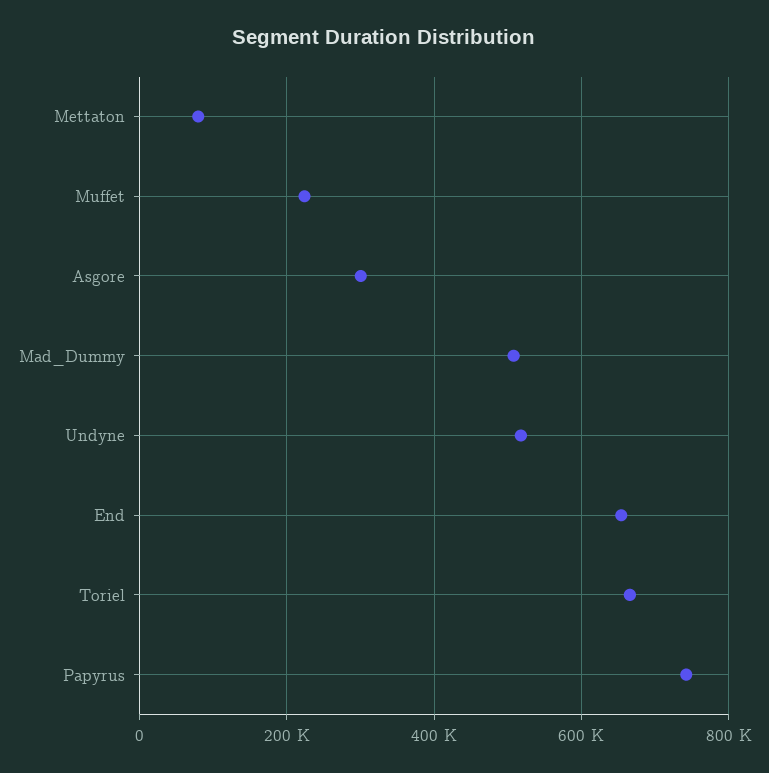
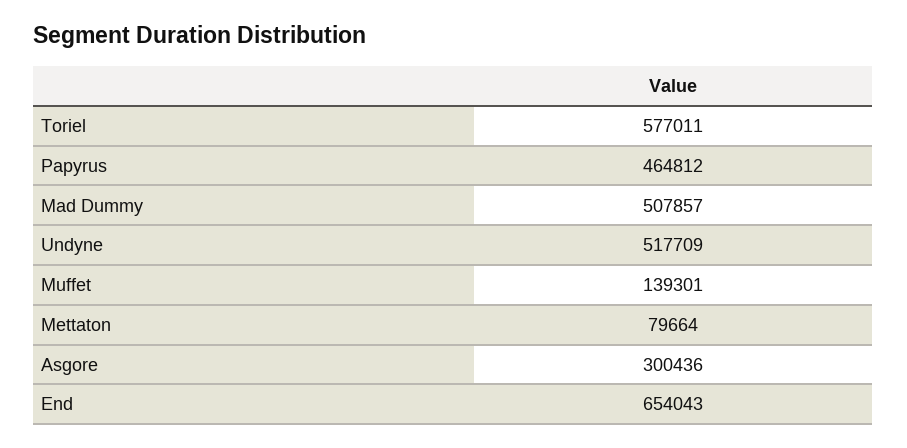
  {
    "Mettaton": 79664,
-   "Muffet": 220000,
+   "Muffet": 139301,
    "Asgore": 300436,
    "Mad_Dummy": 507857,
    "Undyne": 517709,
    "End": 654043,
-   "Toriel": 660000,
+   "Toriel": 577011,
-   "Papyrus": 740000
+   "Papyrus": 464812
  }

